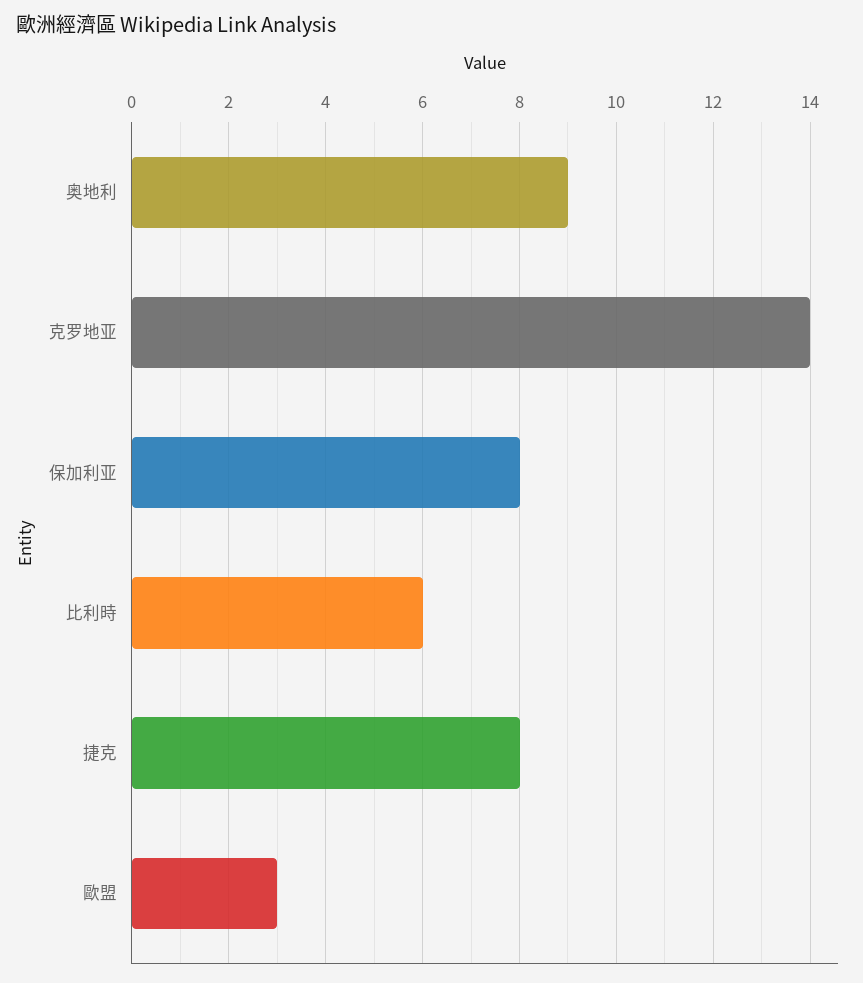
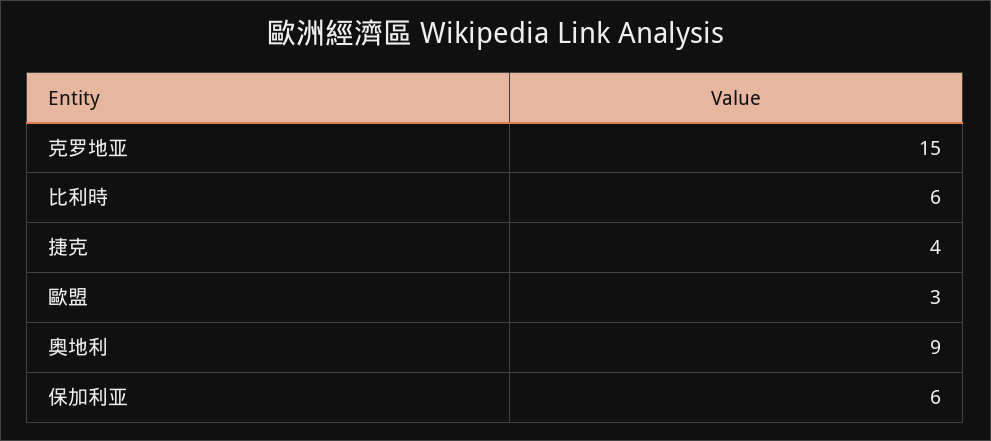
  {
    "奥地利": 9,
-   "克罗地亚": 14,
+   "克罗地亚": 15,
-   "保加利亚": 8,
+   "保加利亚": 6,
    "比利時": 6,
-   "捷克": 8,
+   "捷克": 4,
    "歐盟": 3
  }

